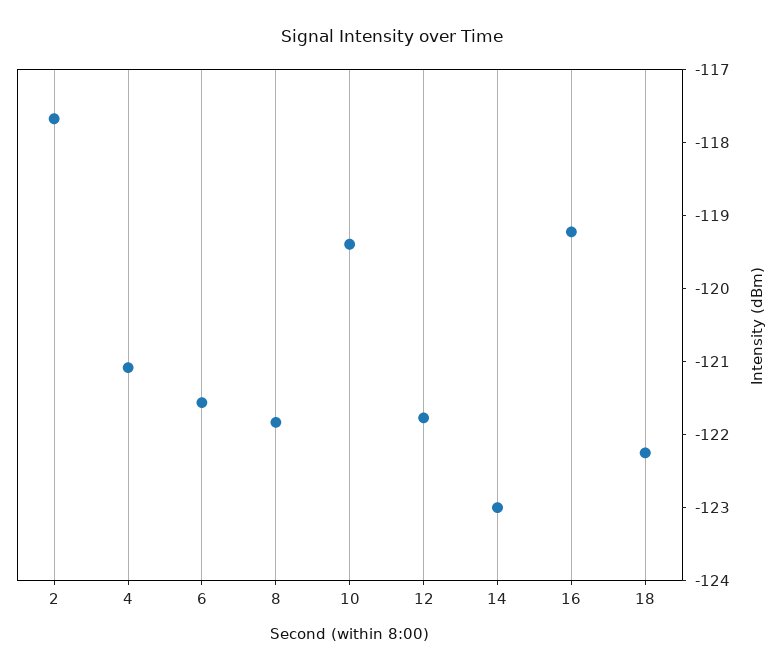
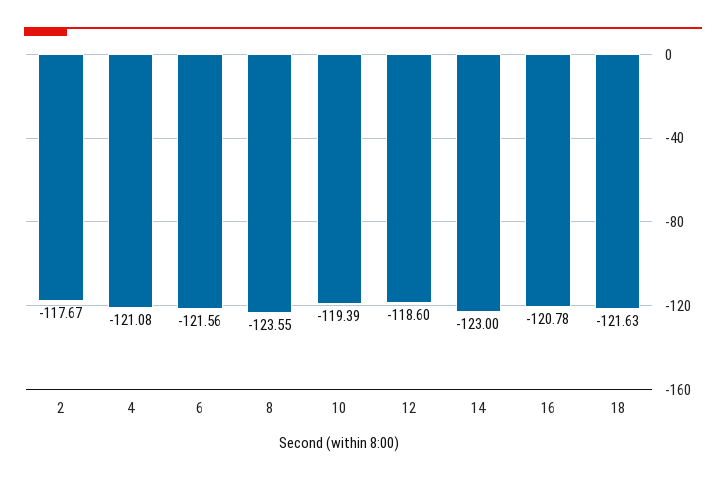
  {
    "2": -117.67,
    "4": -121.08,
    "6": -121.56,
-   "8": -121.8,
+   "8": -123.55,
    "10": -119.39,
-   "12": -121.8,
+   "12": -118.6,
    "14": -123,
-   "16": -119.2,
+   "16": -120.78,
-   "18": -122.2
+   "18": -121.63
  }

